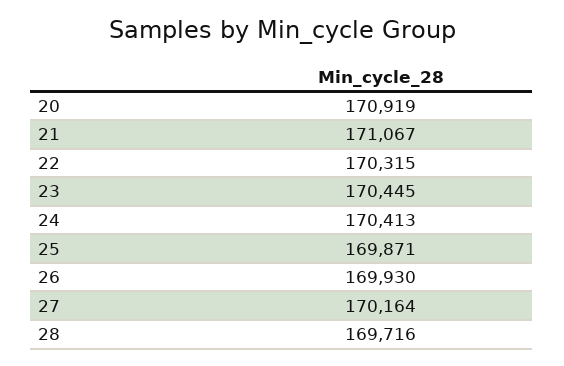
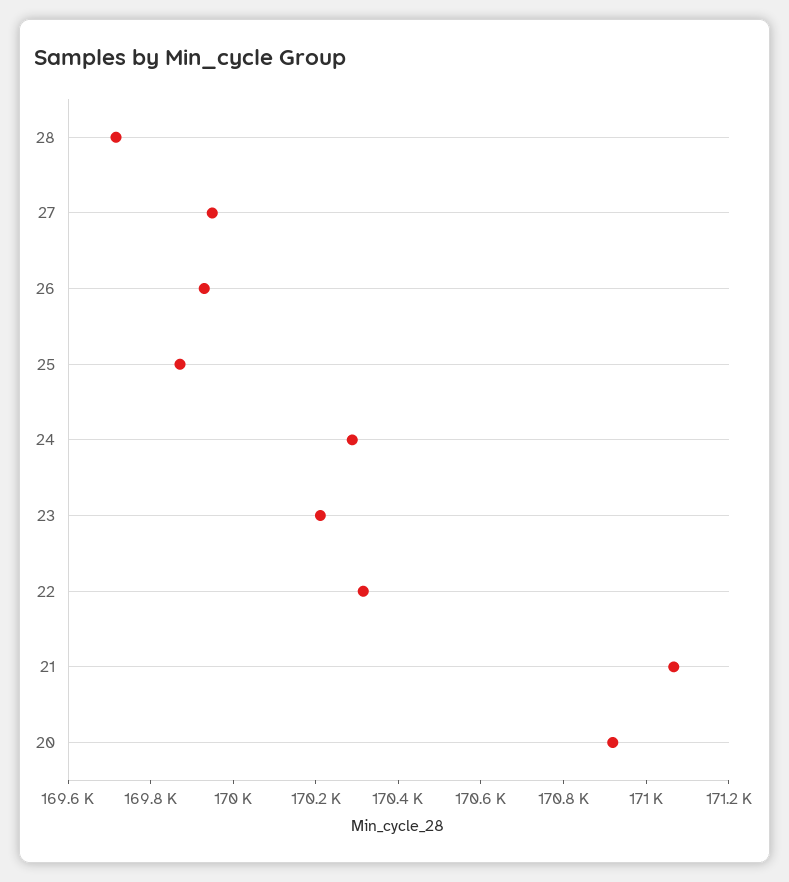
  {
    "20": 170919,
    "21": 171067,
    "22": 170315,
-   "23": 170445,
+   "23": 170200,
-   "24": 170413,
+   "24": 170300,
    "25": 169871,
    "26": 169930,
-   "27": 170164,
+   "27": 169950,
    "28": 169716
  }

